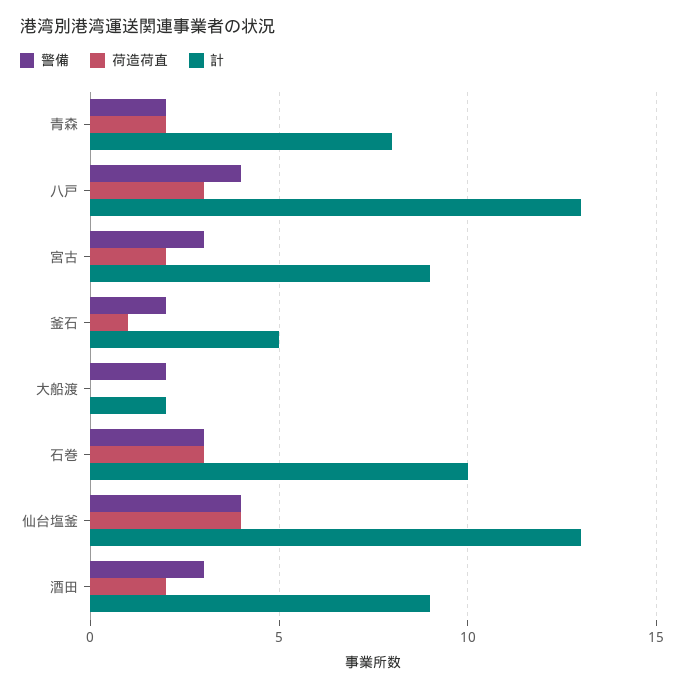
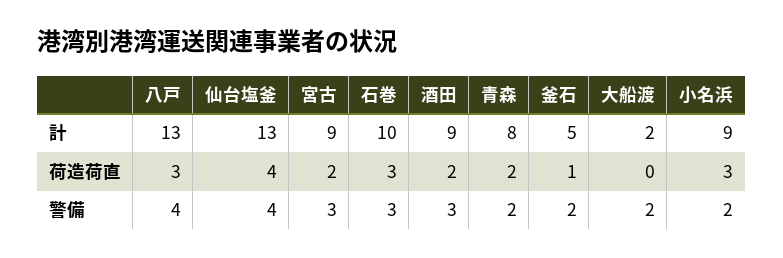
  {
    "警備": {
      "青森": 2,
      "八戸": 4,
      "宮古": 3,
      "釜石": 2,
      "大船渡": 2,
      "石巻": 3,
      "仙台塩釜": 4,
-     "酒田": 3
+     "酒田": 3,
+     "小名浜": 2
    },
    "荷造荷直": {
      "青森": 2,
      "八戸": 3,
      "宮古": 2,
      "釜石": 1,
      "大船渡": 0,
      "石巻": 3,
      "仙台塩釜": 4,
-     "酒田": 2
+     "酒田": 2,
+     "小名浜": 3
    },
    "計": {
      "青森": 8,
      "八戸": 13,
      "宮古": 9,
      "釜石": 5,
      "大船渡": 2,
      "石巻": 10,
      "仙台塩釜": 13,
-     "酒田": 9
+     "酒田": 9,
+     "小名浜": 9
    }
  }

